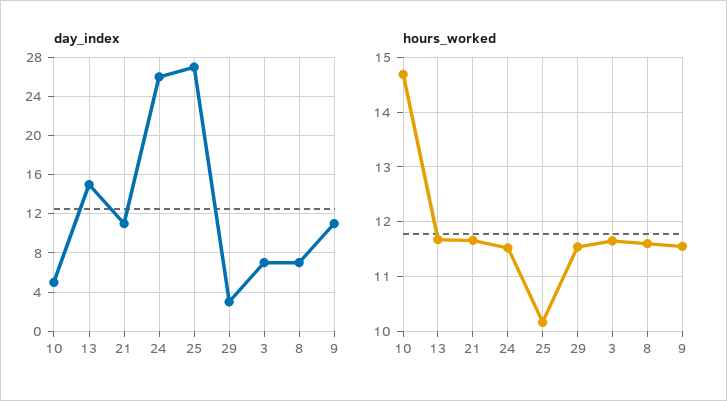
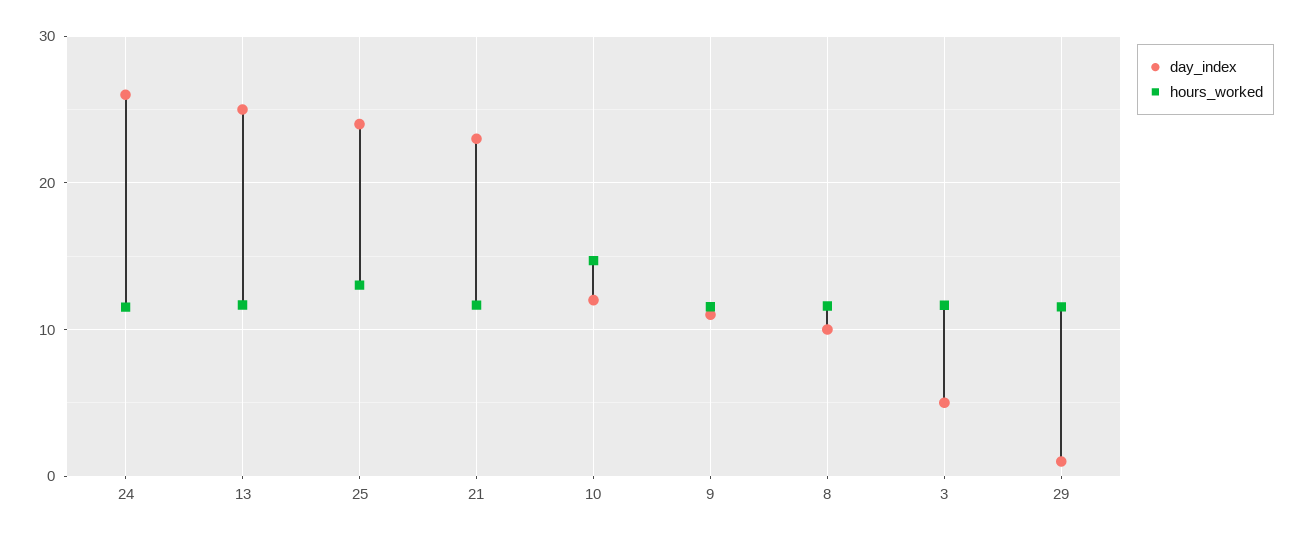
  {
    "day_index": {
-     "10": 5,
+     "10": 12,
-     "13": 15,
+     "13": 25,
-     "21": 11,
+     "21": 23,
      "24": 26,
-     "25": 27,
+     "25": 24,
-     "29": 3,
+     "29": 1,
-     "3": 7,
+     "3": 5,
-     "8": 7,
+     "8": 10,
      "9": 11
    },
    "hours_worked": {
      "10": 14.6,
      "13": 11.6,
      "21": 11.6,
      "24": 11.6,
-     "25": 10.2,
+     "25": 13,
      "29": 11.6,
      "3": 11.6,
      "8": 11.6,
      "9": 11.6
    }
  }

